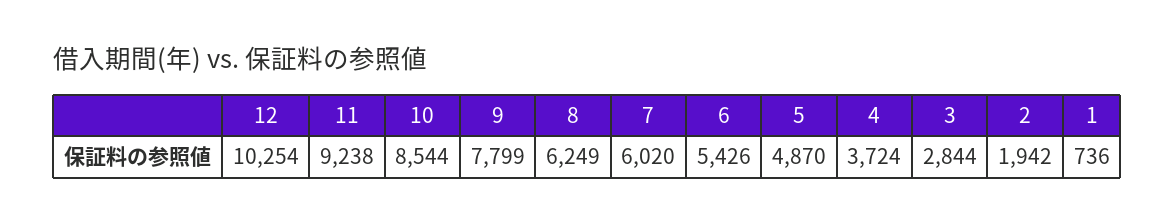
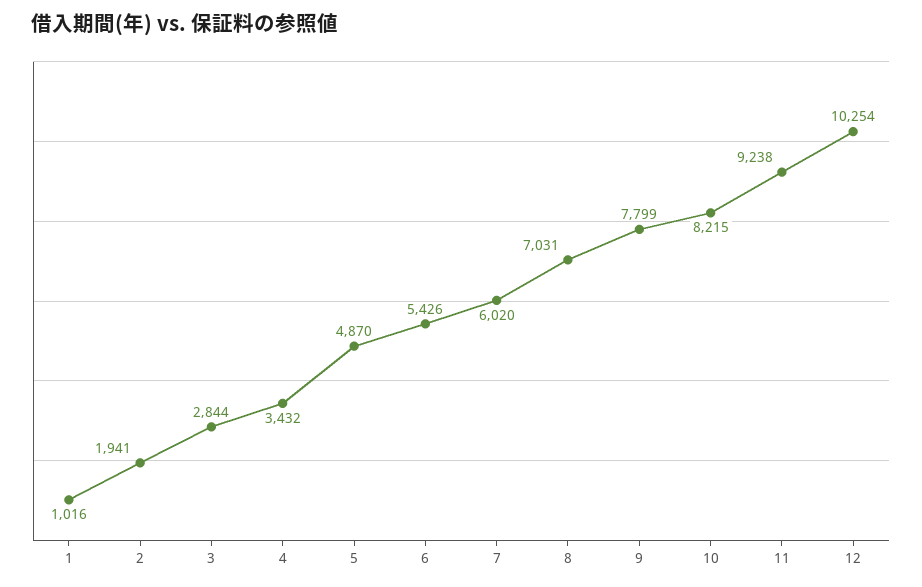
  {
    "12": 10254,
    "11": 9238,
-   "10": 8544,
+   "10": 8215,
    "9": 7799,
-   "8": 6249,
+   "8": 7031,
    "7": 6020,
    "6": 5426,
    "5": 4870,
-   "4": 3724,
+   "4": 3432,
    "3": 2844,
-   "2": 1942,
+   "2": 1941,
-   "1": 736
+   "1": 1016
  }

